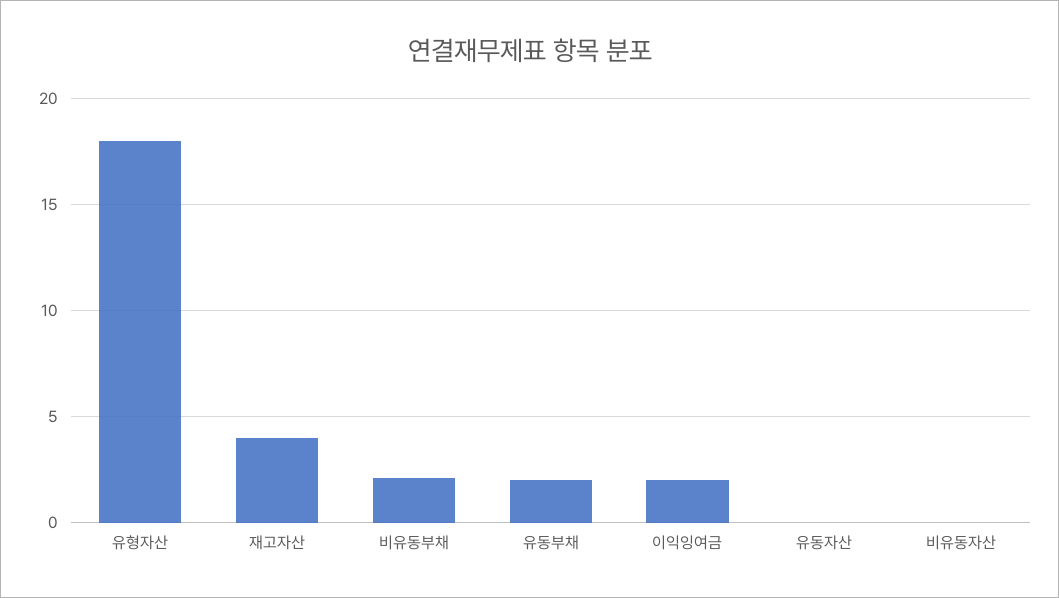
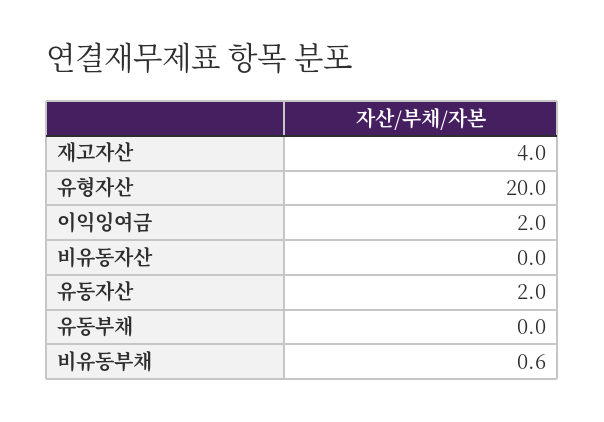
  {
-   "유형자산": 18,
+   "유형자산": 20,
    "재고자산": 4,
-   "비유동부채": 2,
+   "비유동부채": 0.6,
-   "유동부채": 2,
+   "유동부채": 0,
    "이익잉여금": 2,
-   "유동자산": 0,
+   "유동자산": 2,
    "비유동자산": 0
  }

